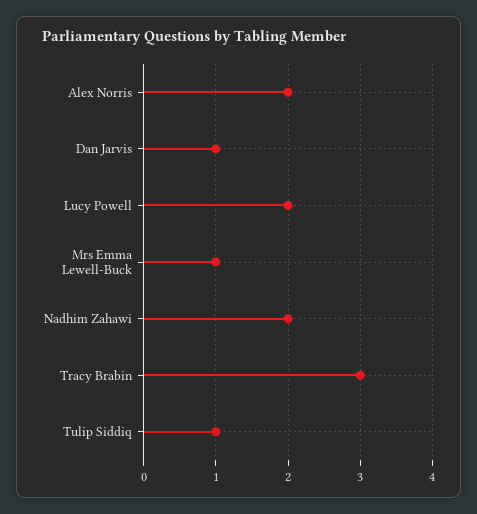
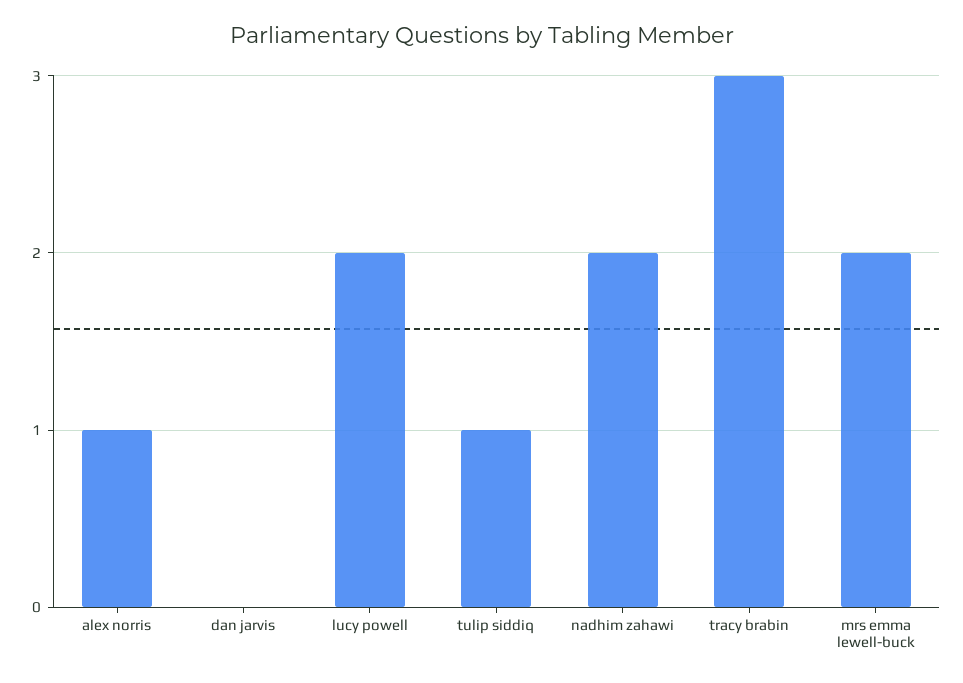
  {
-   "Alex Norris": 2,
+   "Alex Norris": 1,
-   "Dan Jarvis": 1,
+   "Dan Jarvis": 0,
    "Lucy Powell": 2,
-   "Mrs Emma Lewell-Buck": 1,
+   "Mrs Emma Lewell-Buck": 2,
    "Nadhim Zahawi": 2,
    "Tracy Brabin": 3,
    "Tulip Siddiq": 1
  }

